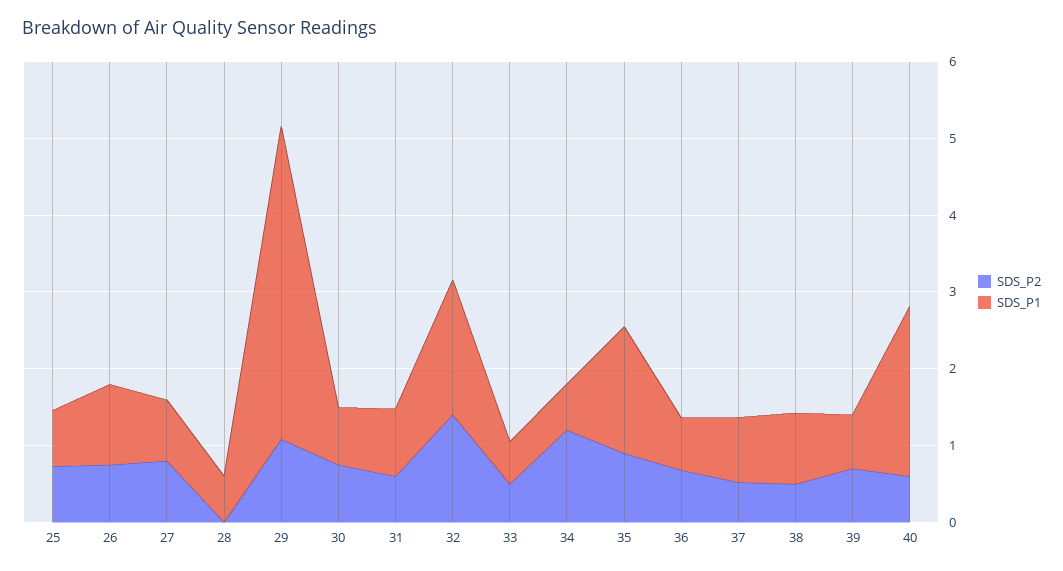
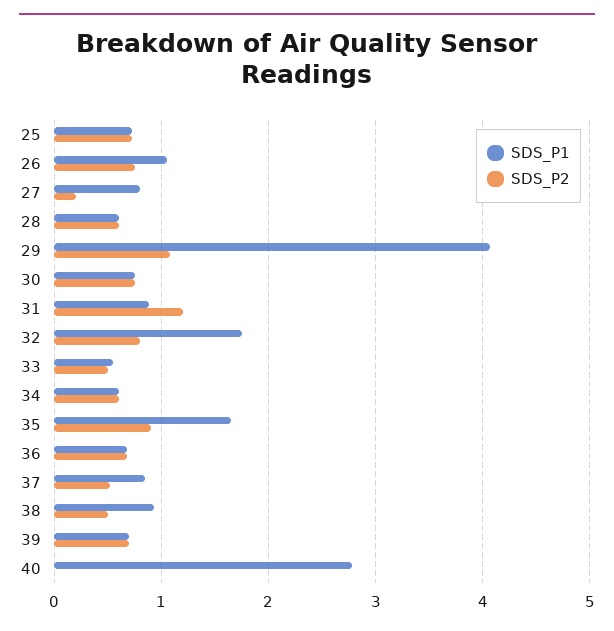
  {
    "SDS_P2": {
      "25": 0.7,
      "26": 0.8,
-     "27": 0.8,
+     "27": 0.2,
-     "28": 0,
+     "28": 0.6,
      "29": 1.1,
      "30": 0.8,
-     "31": 0.6,
+     "31": 1.2,
-     "32": 1.4,
+     "32": 0.8,
      "33": 0.5,
-     "34": 1.2,
+     "34": 0.6,
      "35": 0.9,
      "36": 0.7,
      "37": 0.5,
      "38": 0.5,
      "39": 0.7,
-     "40": 0.6
+     "40": 0
    },
    "SDS_P1": {
      "25": 0.7,
      "26": 1.1,
      "27": 0.8,
      "28": 0.6,
      "29": 4.1,
      "30": 0.8,
      "31": 0.9,
      "32": 1.8,
      "33": 0.6,
      "34": 0.6,
      "35": 1.7,
      "36": 0.7,
      "37": 0.9,
      "38": 0.9,
      "39": 0.7,
-     "40": 2.2
+     "40": 2.8
    }
  }

